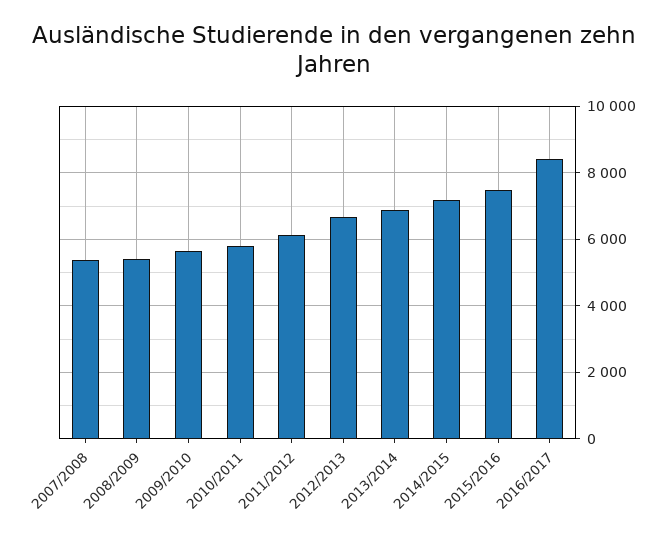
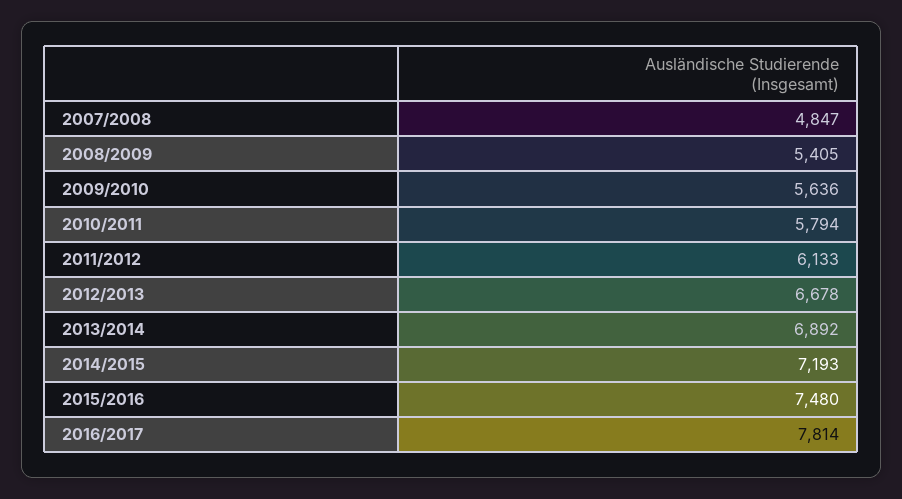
  {
-   "2007/2008": 5400,
+   "2007/2008": 4847,
    "2008/2009": 5405,
    "2009/2010": 5636,
    "2010/2011": 5794,
    "2011/2012": 6133,
    "2012/2013": 6678,
    "2013/2014": 6892,
    "2014/2015": 7193,
    "2015/2016": 7480,
-   "2016/2017": 8400
+   "2016/2017": 7814
  }

